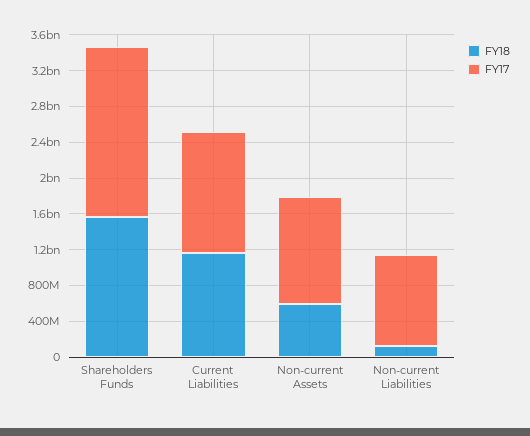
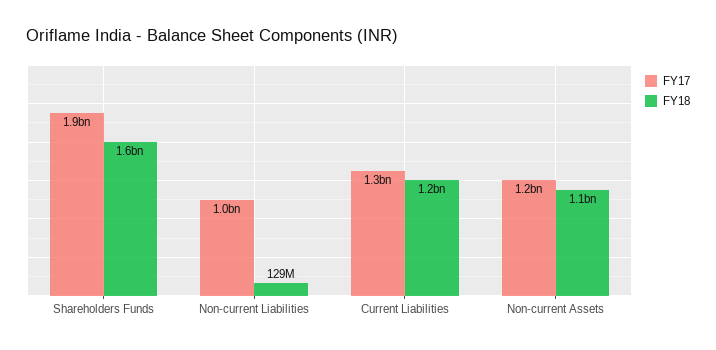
  {
    "FY18": {
      "Shareholders Funds": 1600000000,
      "Current Liabilities": 1200000000,
-     "Non-current Assets": 600000000,
+     "Non-current Assets": 1100000000,
      "Non-current Liabilities": 129000000
    },
    "FY17": {
      "Shareholders Funds": 1900000000,
      "Current Liabilities": 1300000000,
      "Non-current Assets": 1200000000,
      "Non-current Liabilities": 1000000000
    }
  }

